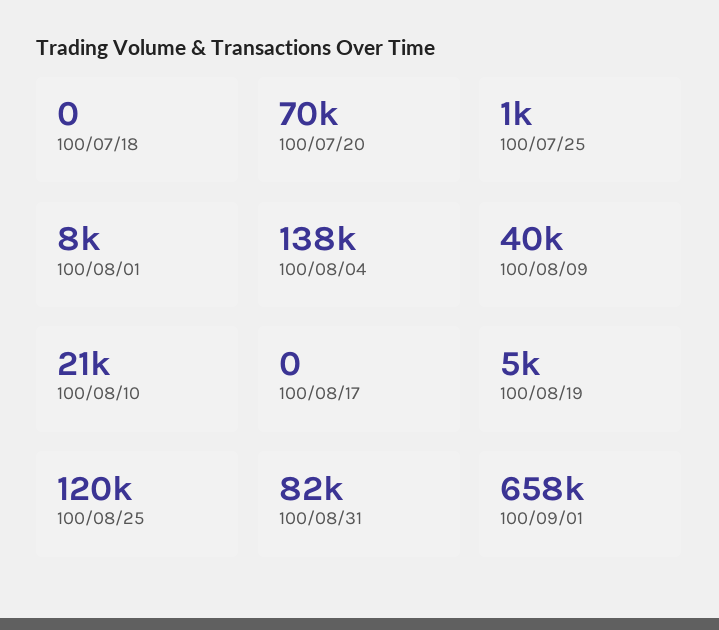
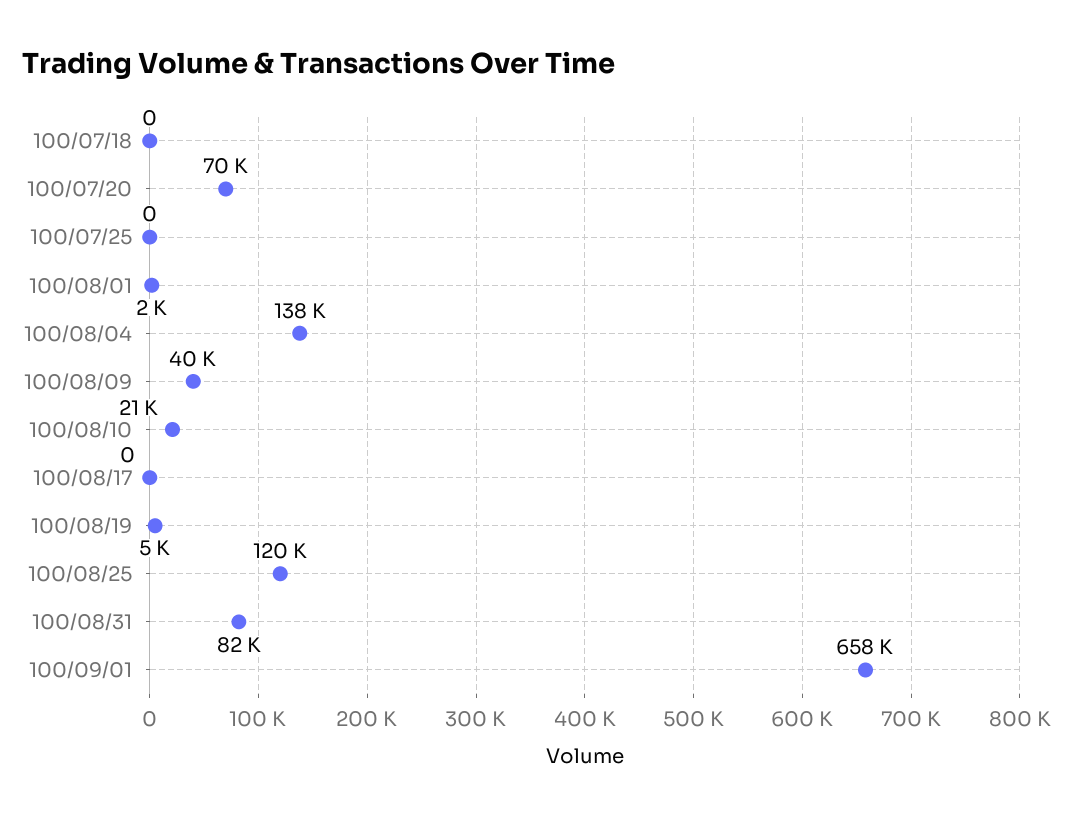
  {
    "100/07/18": 0,
    "100/07/20": 70000,
-   "100/07/25": 1000,
+   "100/07/25": 0,
-   "100/08/01": 8000,
+   "100/08/01": 2000,
    "100/08/04": 138000,
    "100/08/09": 40000,
    "100/08/10": 21000,
    "100/08/17": 0,
    "100/08/19": 5000,
    "100/08/25": 120000,
    "100/08/31": 82000,
    "100/09/01": 658000
  }

